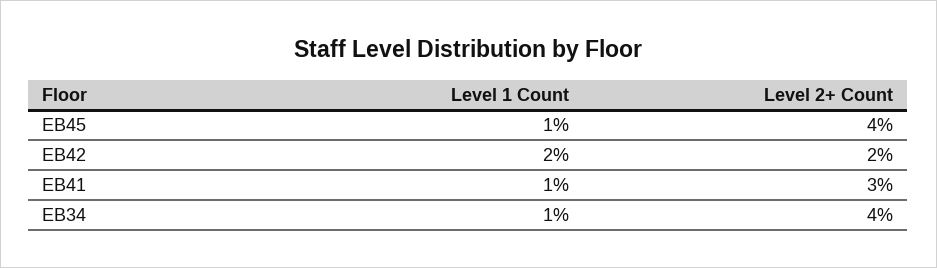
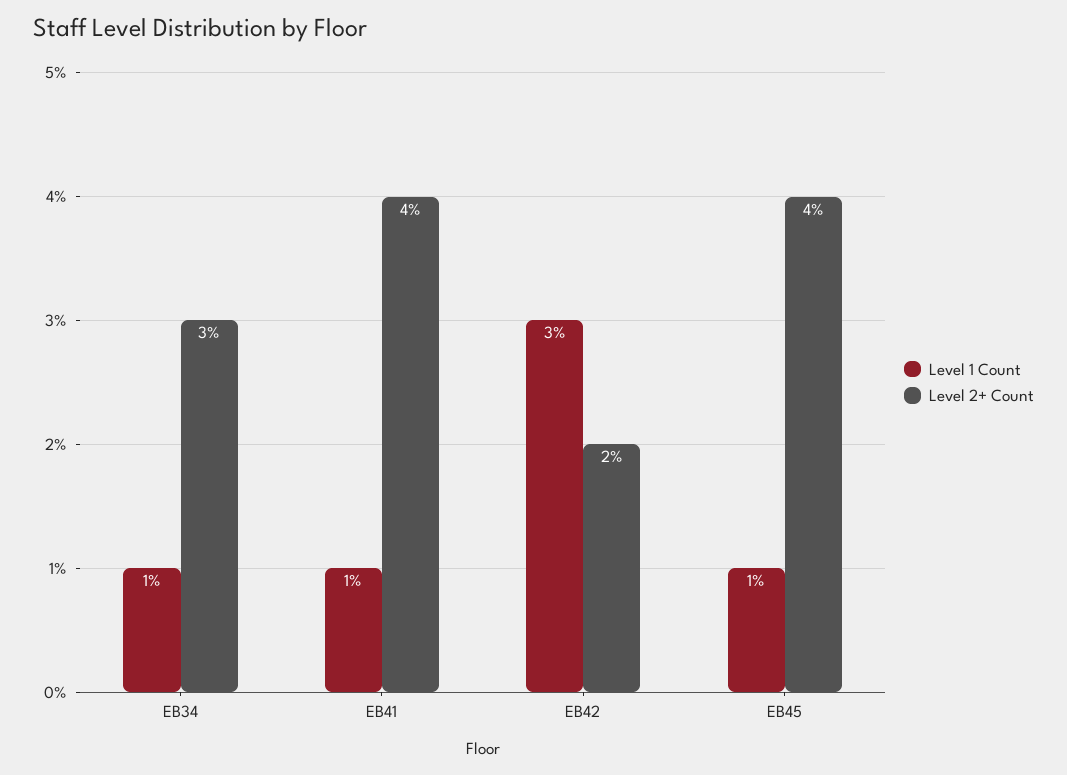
  {
    "Level 1 Count": {
      "EB45": 1,
-     "EB42": 2,
+     "EB42": 3,
      "EB41": 1,
      "EB34": 1
    },
    "Level 2+ Count": {
      "EB45": 4,
      "EB42": 2,
-     "EB41": 3,
+     "EB41": 4,
-     "EB34": 4
+     "EB34": 3
    }
  }

